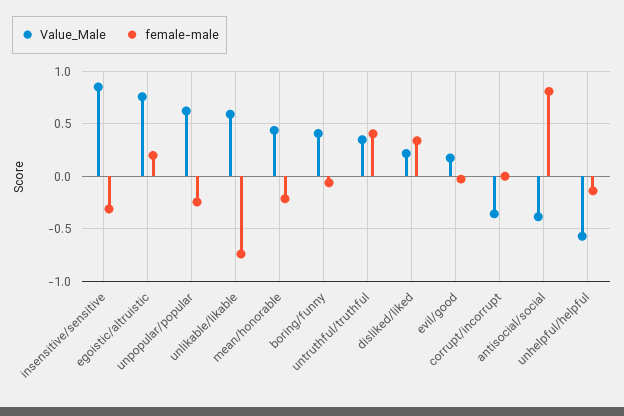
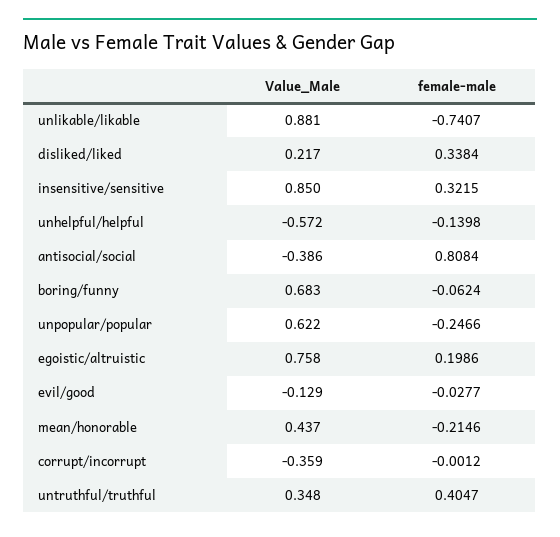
  {
    "Value_Male": {
      "insensitive/sensitive": 0.85,
      "egoistic/altruistic": 0.758,
      "unpopular/popular": 0.622,
-     "unlikable/likable": 0.6,
+     "unlikable/likable": 0.881,
      "mean/honorable": 0.437,
-     "boring/funny": 0.4,
+     "boring/funny": 0.683,
      "untruthful/truthful": 0.348,
      "disliked/liked": 0.217,
-     "evil/good": 0.2,
+     "evil/good": -0.129,
      "corrupt/incorrupt": -0.359,
      "antisocial/social": -0.386,
      "unhelpful/helpful": -0.572
    },
    "female-male": {
-     "insensitive/sensitive": -0.3,
+     "insensitive/sensitive": 0.3215,
      "egoistic/altruistic": 0.1986,
      "unpopular/popular": -0.2466,
      "unlikable/likable": -0.7407,
      "mean/honorable": -0.2146,
      "boring/funny": -0.0624,
      "untruthful/truthful": 0.4047,
      "disliked/liked": 0.3384,
      "evil/good": -0.0277,
      "corrupt/incorrupt": -0.0012,
      "antisocial/social": 0.8084,
      "unhelpful/helpful": -0.1398
    }
  }

